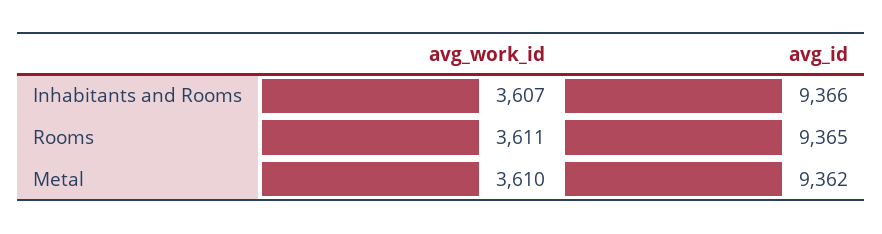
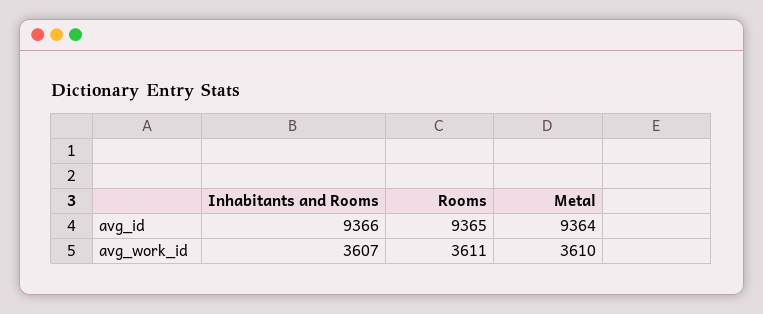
  {
    "avg_work_id": {
      "Inhabitants and Rooms": 3607,
      "Rooms": 3611,
      "Metal": 3610
    },
    "avg_id": {
      "Inhabitants and Rooms": 9366,
      "Rooms": 9365,
-     "Metal": 9362
+     "Metal": 9364
    }
  }

